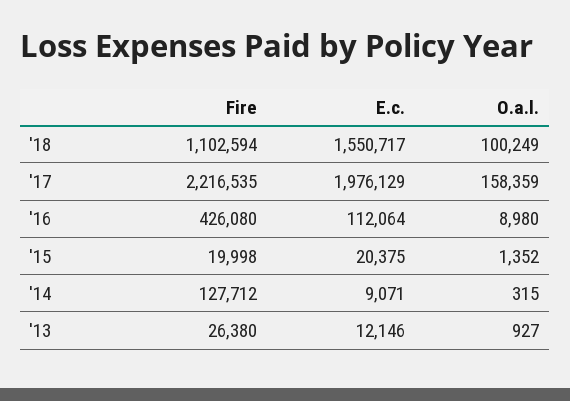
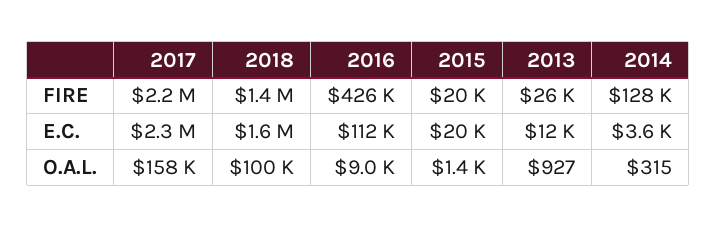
  {
    "Fire": {
-     "'18": 1102594,
+     "'18": 1400000,
      "'17": 2216535,
      "'16": 426080,
      "'15": 19998,
      "'14": 127712,
      "'13": 26380
    },
    "E.c.": {
      "'18": 1550717,
-     "'17": 1976129,
+     "'17": 2300000,
      "'16": 112064,
      "'15": 20375,
-     "'14": 9071,
+     "'14": 3600,
      "'13": 12146
    },
    "O.a.l.": {
      "'18": 100249,
      "'17": 158359,
      "'16": 8980,
      "'15": 1352,
      "'14": 315,
      "'13": 927
    }
  }

